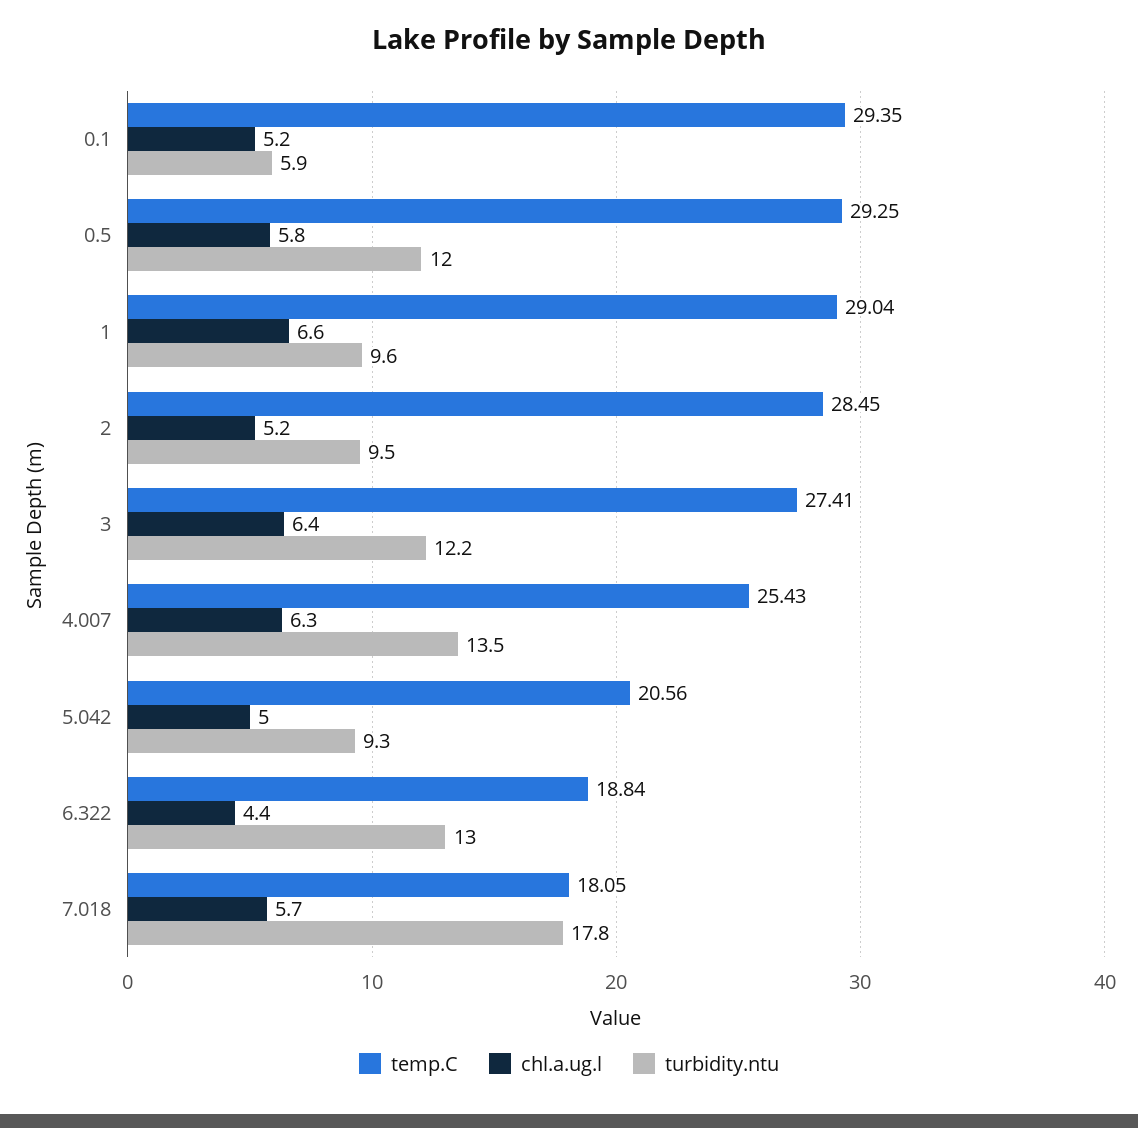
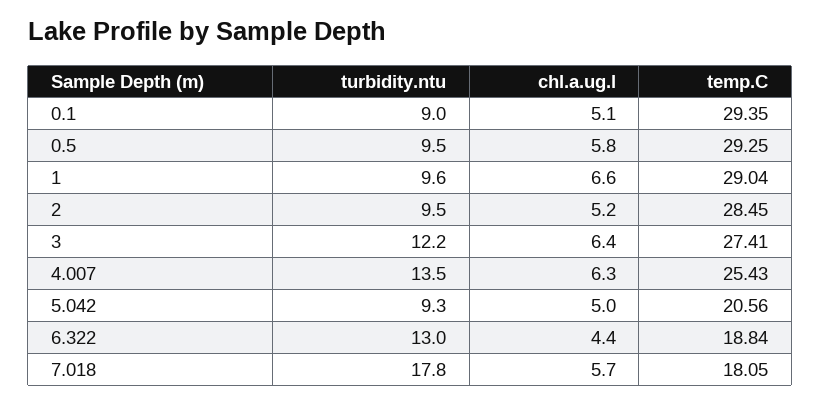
  {
    "temp.C": {
      "0.1": 29.35,
      "0.5": 29.25,
      "1": 29.04,
      "2": 28.45,
      "3": 27.41,
      "4.007": 25.43,
      "5.042": 20.56,
      "6.322": 18.84,
      "7.018": 18.05
    },
    "chl.a.ug.l": {
-     "0.1": 5.2,
+     "0.1": 5.1,
      "0.5": 5.8,
      "1": 6.6,
      "2": 5.2,
      "3": 6.4,
      "4.007": 6.3,
      "5.042": 5,
      "6.322": 4.4,
      "7.018": 5.7
    },
    "turbidity.ntu": {
-     "0.1": 5.9,
+     "0.1": 9,
-     "0.5": 12,
+     "0.5": 9.5,
      "1": 9.6,
      "2": 9.5,
      "3": 12.2,
      "4.007": 13.5,
      "5.042": 9.3,
      "6.322": 13,
      "7.018": 17.8
    }
  }

